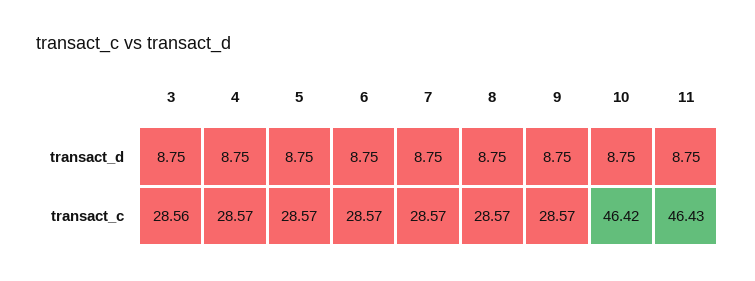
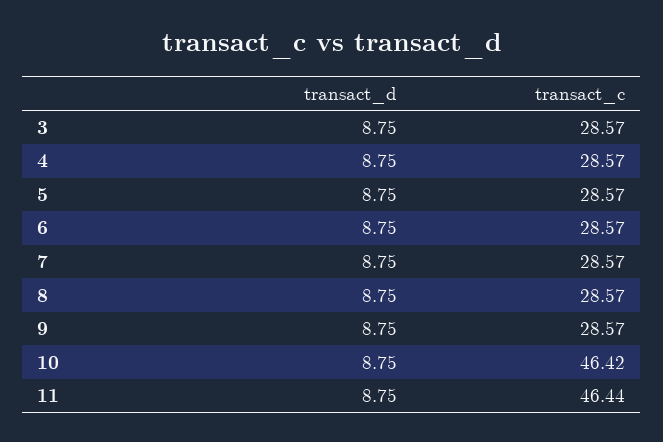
  {
    "3": {
      "transact_d": 8.75,
-     "transact_c": 28.56
+     "transact_c": 28.57
    },
    "4": {
      "transact_d": 8.75,
      "transact_c": 28.57
    },
    "5": {
      "transact_d": 8.75,
      "transact_c": 28.57
    },
    "6": {
      "transact_d": 8.75,
      "transact_c": 28.57
    },
    "7": {
      "transact_d": 8.75,
      "transact_c": 28.57
    },
    "8": {
      "transact_d": 8.75,
      "transact_c": 28.57
    },
    "9": {
      "transact_d": 8.75,
      "transact_c": 28.57
    },
    "10": {
      "transact_d": 8.75,
      "transact_c": 46.42
    },
    "11": {
      "transact_d": 8.75,
-     "transact_c": 46.43
+     "transact_c": 46.44
    }
  }

